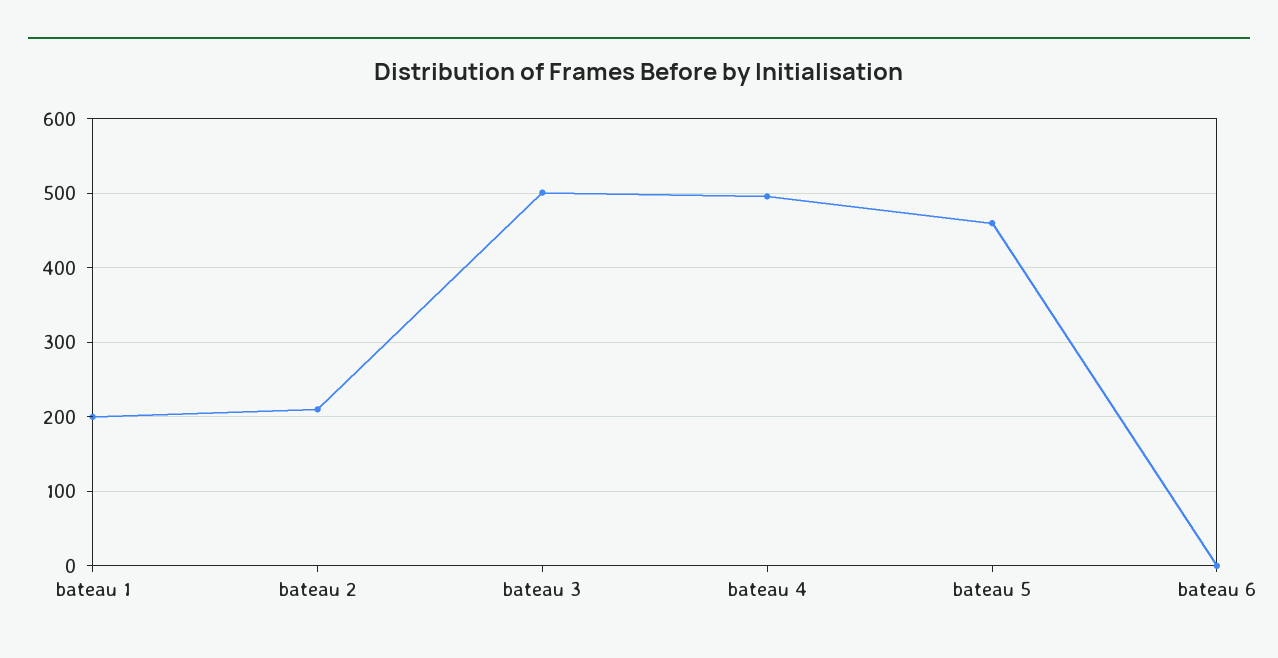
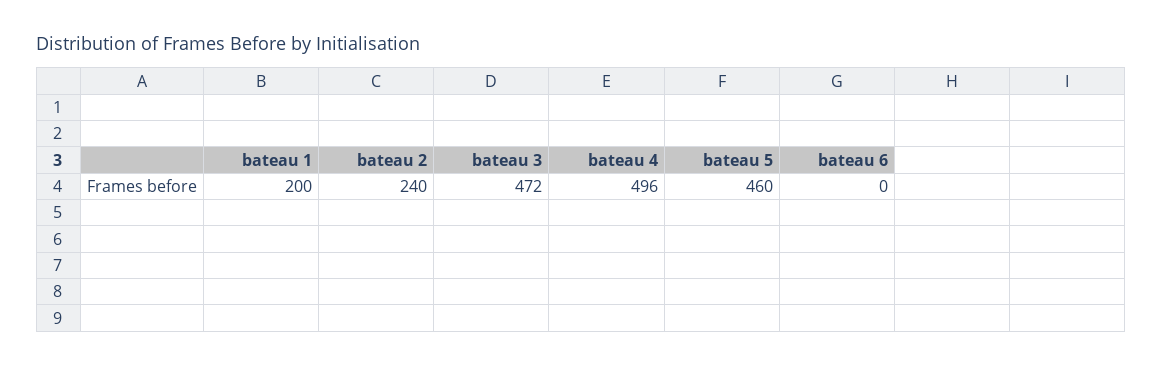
  {
    "bateau 1": 200,
-   "bateau 2": 210,
+   "bateau 2": 240,
-   "bateau 3": 500,
+   "bateau 3": 472,
    "bateau 4": 496,
    "bateau 5": 460,
    "bateau 6": 0
  }

